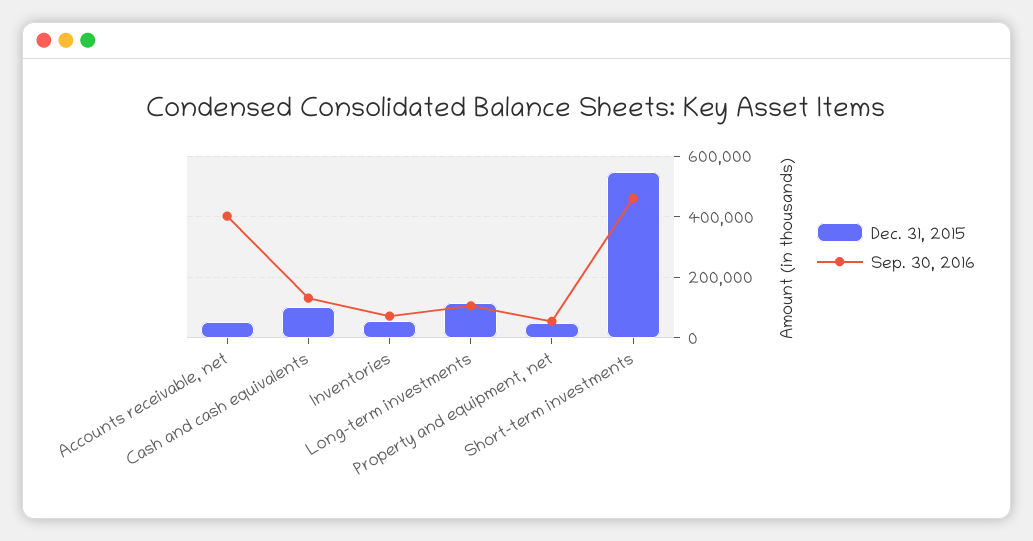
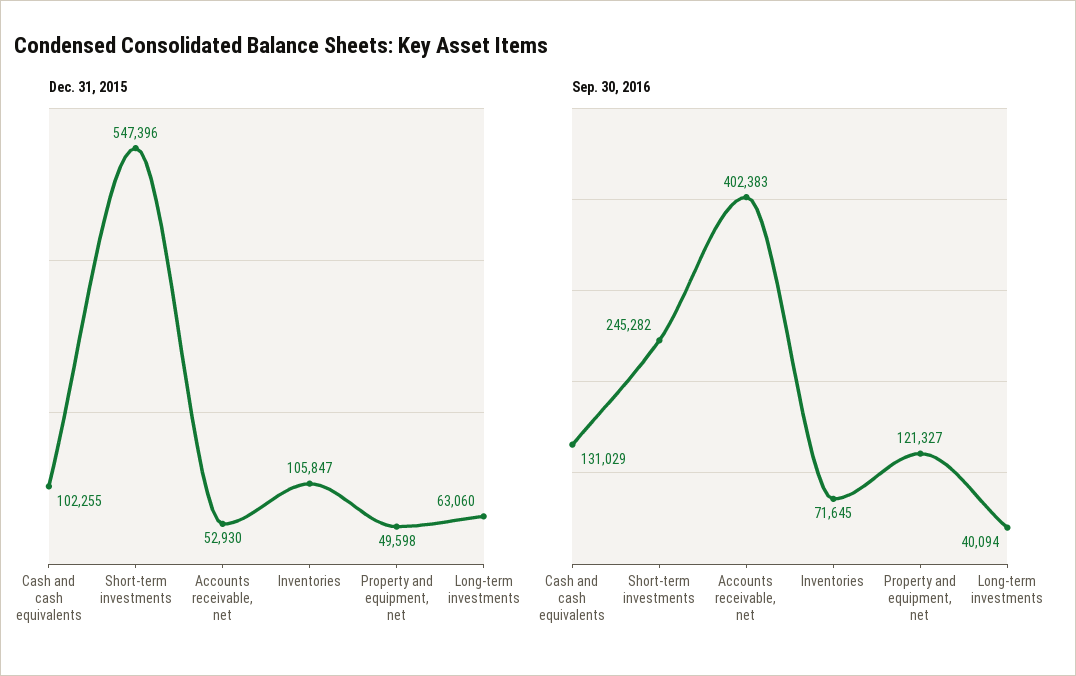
  {
    "Dec. 31, 2015": {
      "Accounts receivable, net": 52930,
      "Cash and cash equivalents": 102255,
-     "Inventories": 60000,
+     "Inventories": 105847,
-     "Long-term investments": 120000,
+     "Long-term investments": 63060,
      "Property and equipment, net": 49598,
      "Short-term investments": 547396
    },
    "Sep. 30, 2016": {
      "Accounts receivable, net": 402383,
      "Cash and cash equivalents": 131029,
      "Inventories": 71645,
-     "Long-term investments": 100000,
+     "Long-term investments": 40094,
-     "Property and equipment, net": 60000,
+     "Property and equipment, net": 121327,
-     "Short-term investments": 460000
+     "Short-term investments": 245282
    }
  }

